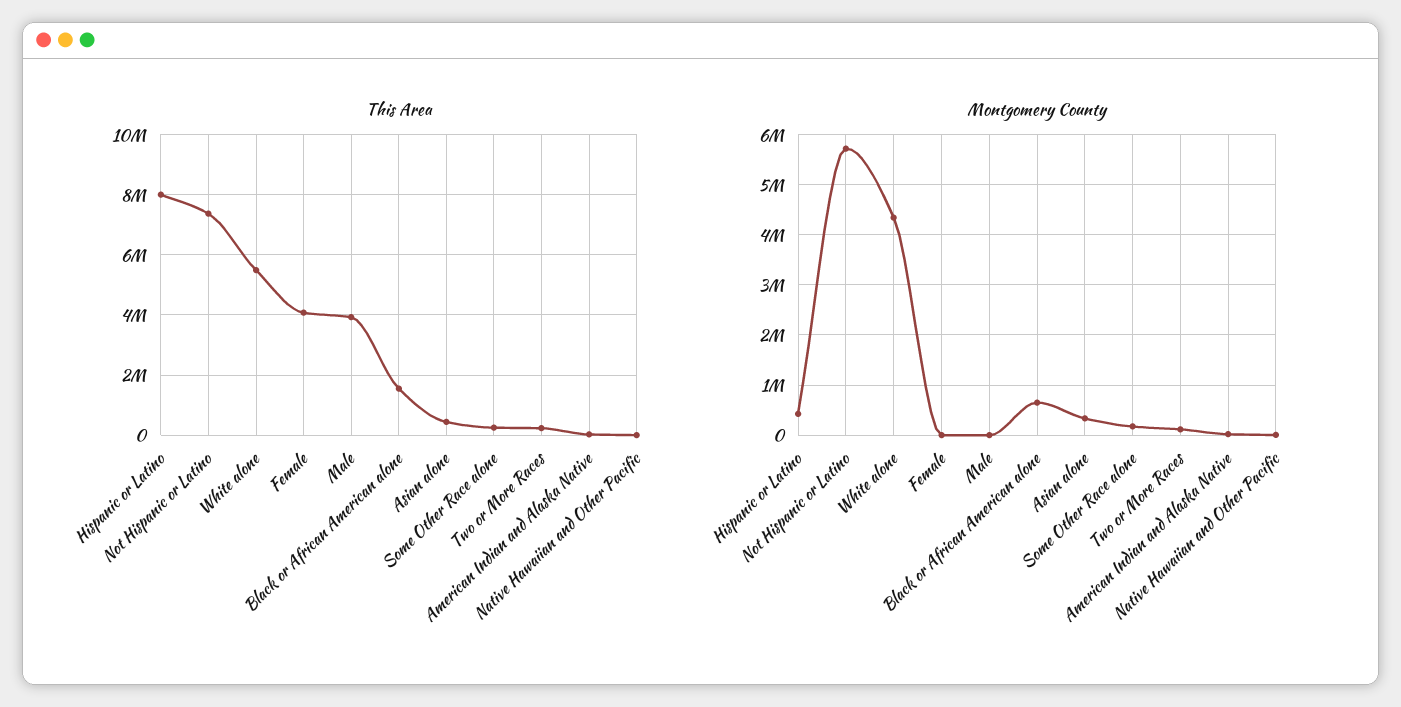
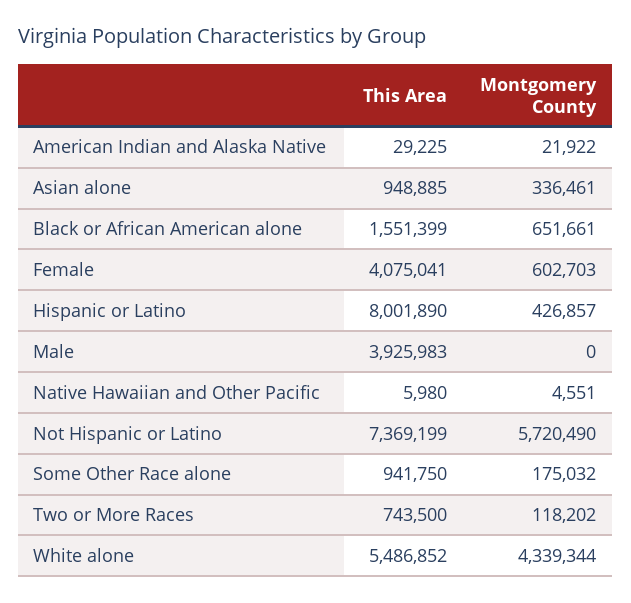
  {
    "This Area": {
      "Hispanic or Latino": 8001890,
      "Not Hispanic or Latino": 7369199,
      "White alone": 5486852,
      "Female": 4075041,
      "Male": 3925983,
      "Black or African American alone": 1551399,
-     "Asian alone": 400000,
+     "Asian alone": 948885,
-     "Some Other Race alone": 200000,
+     "Some Other Race alone": 941750,
-     "Two or More Races": 200000,
+     "Two or More Races": 743500,
      "American Indian and Alaska Native": 29225,
      "Native Hawaiian and Other Pacific": 5980
    },
    "Montgomery County": {
      "Hispanic or Latino": 426857,
      "Not Hispanic or Latino": 5720490,
      "White alone": 4339344,
-     "Female": 0,
+     "Female": 602703,
      "Male": 0,
      "Black or African American alone": 651661,
      "Asian alone": 336461,
      "Some Other Race alone": 175032,
      "Two or More Races": 118202,
      "American Indian and Alaska Native": 21922,
      "Native Hawaiian and Other Pacific": 4551
    }
  }

